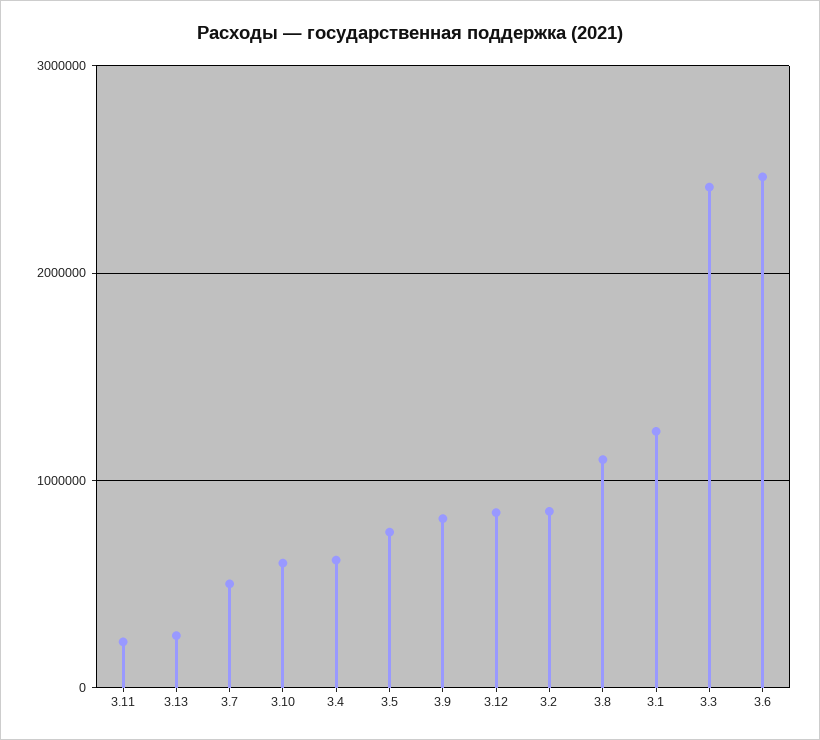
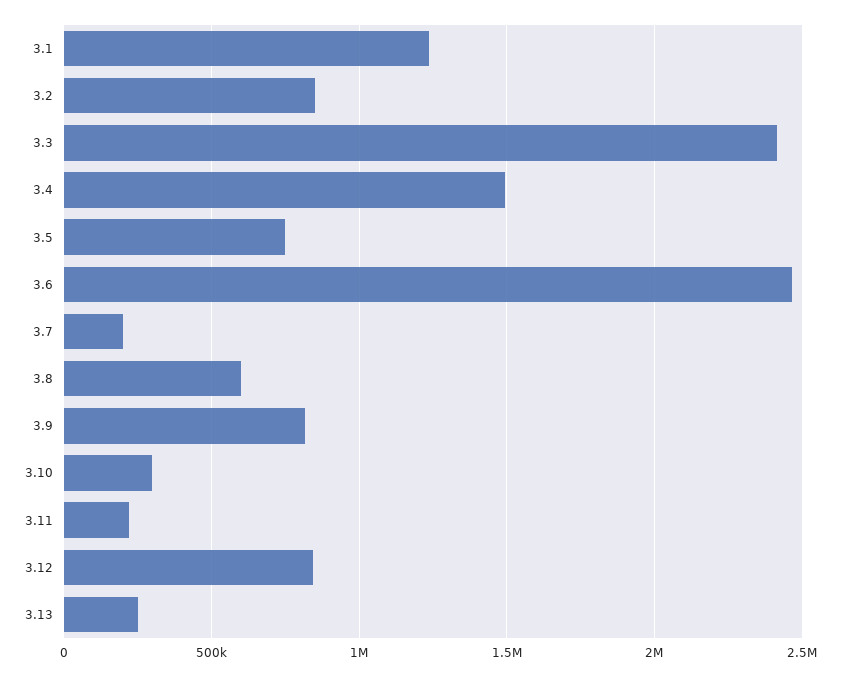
  {
    "3.11": 200000,
    "3.13": 250000,
-   "3.7": 500000,
+   "3.7": 200000,
-   "3.10": 600000,
+   "3.10": 300000,
-   "3.4": 600000,
+   "3.4": 1500000,
    "3.5": 750000,
    "3.9": 800000,
    "3.12": 850000,
    "3.2": 850000,
-   "3.8": 1100000,
+   "3.8": 600000,
    "3.1": 1250000,
    "3.3": 2400000,
    "3.6": 2450000
  }

